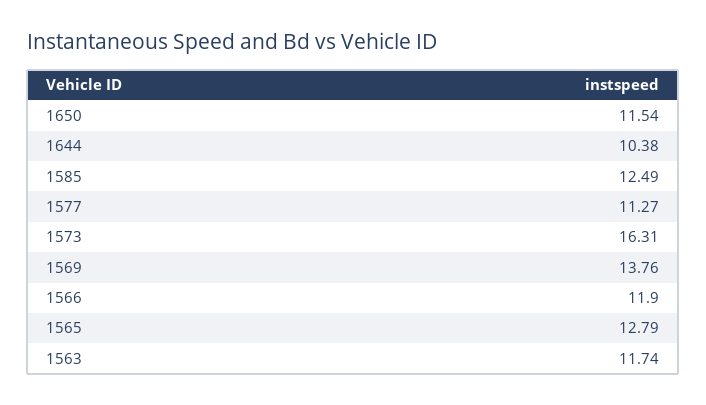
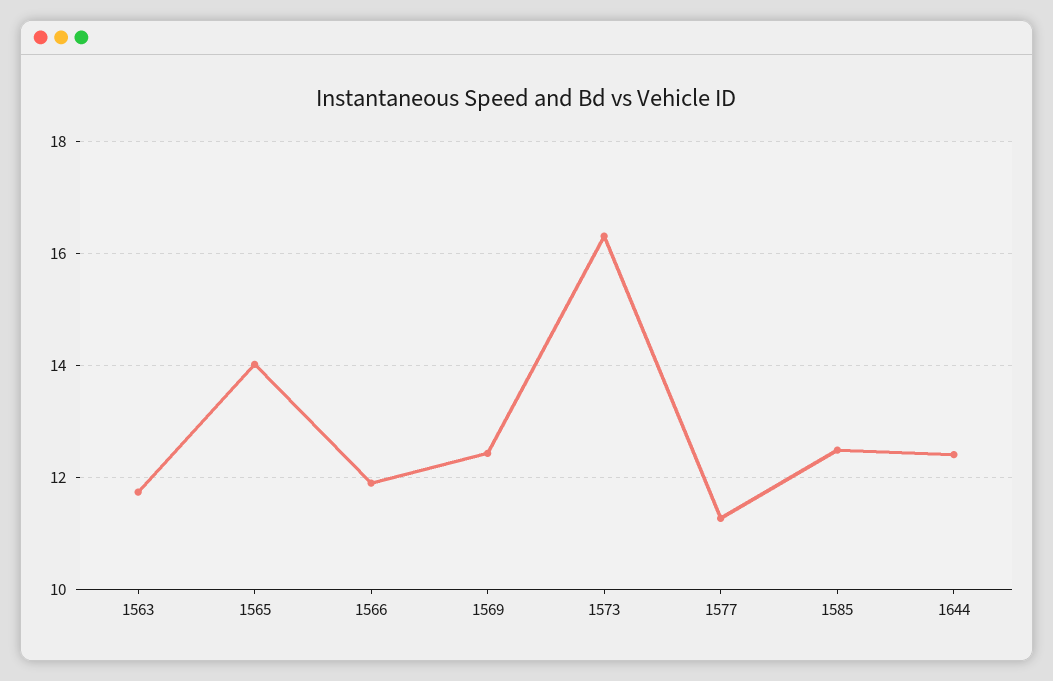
  {
-   "1650": 11.54,
-   "1644": 10.38,
+   "1644": 12.4,
    "1585": 12.49,
    "1577": 11.27,
    "1573": 16.31,
-   "1569": 13.76,
+   "1569": 12.4,
    "1566": 11.9,
-   "1565": 12.79,
+   "1565": 14,
    "1563": 11.74
  }

